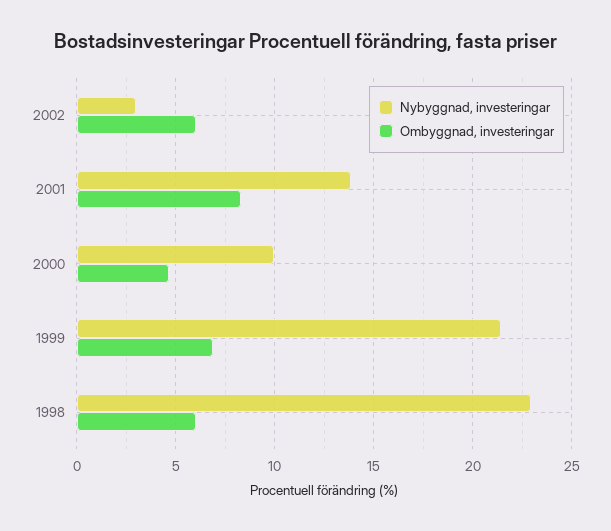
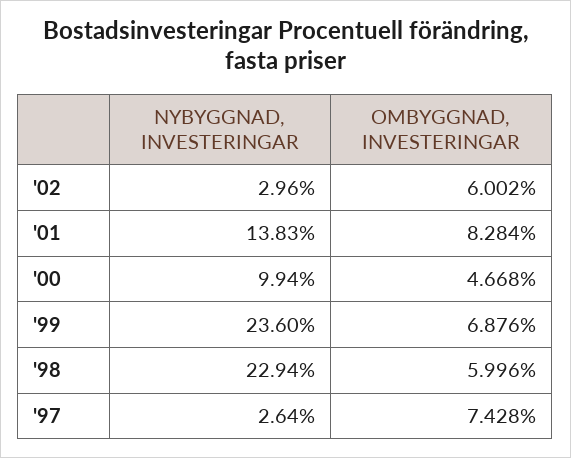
  {
    "Nybyggnad, investeringar": {
      "2002": 2.96,
      "2001": 13.83,
      "2000": 9.94,
-     "1999": 21.5,
+     "1999": 23.6,
-     "1998": 22.94
+     "1998": 22.94,
+     "'97": 2.64
    },
    "Ombyggnad, investeringar": {
      "2002": 6.002,
      "2001": 8.284,
      "2000": 4.668,
      "1999": 6.876,
-     "1998": 5.996
+     "1998": 5.996,
+     "'97": 7.428
    }
  }

